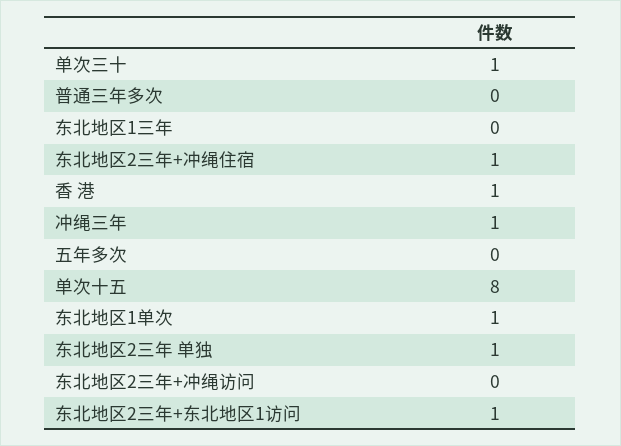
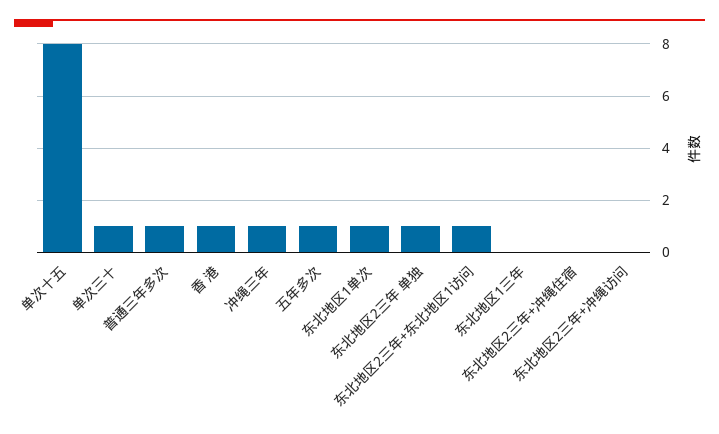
  {
    "单次三十": 1,
-   "普通三年多次": 0,
+   "普通三年多次": 1,
    "东北地区1三年": 0,
-   "东北地区2三年+冲绳住宿": 1,
+   "东北地区2三年+冲绳住宿": 0,
    "香 港": 1,
    "冲绳三年": 1,
-   "五年多次": 0,
+   "五年多次": 1,
    "单次十五": 8,
    "东北地区1单次": 1,
    "东北地区2三年 单独": 1,
    "东北地区2三年+冲绳访问": 0,
    "东北地区2三年+东北地区1访问": 1
  }

